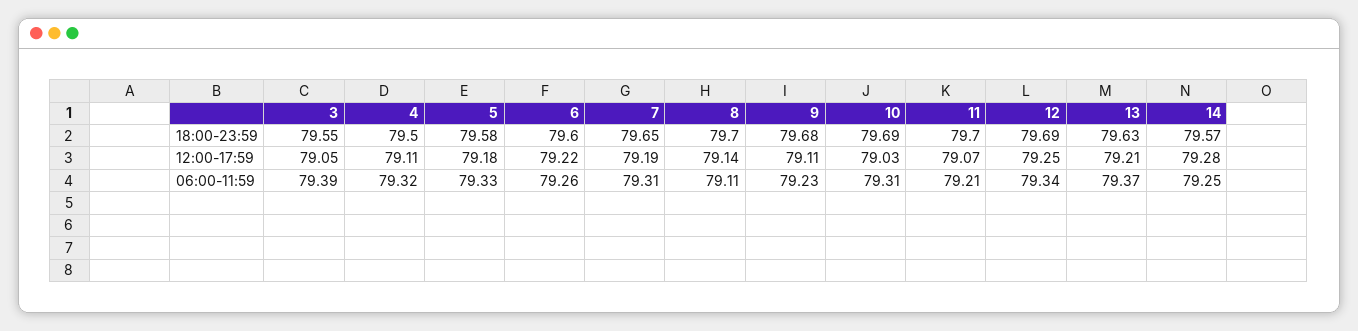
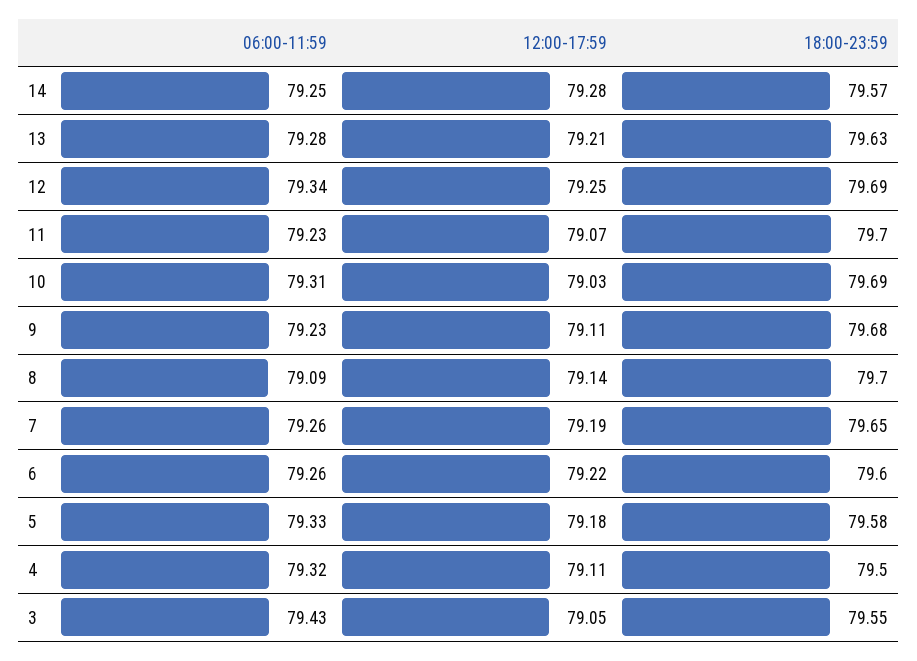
  {
    "3": {
      "18:00-23:59": 79.55,
      "12:00-17:59": 79.05,
-     "06:00-11:59": 79.39
+     "06:00-11:59": 79.43
    },
    "4": {
      "18:00-23:59": 79.5,
      "12:00-17:59": 79.11,
      "06:00-11:59": 79.32
    },
    "5": {
      "18:00-23:59": 79.58,
      "12:00-17:59": 79.18,
      "06:00-11:59": 79.33
    },
    "6": {
      "18:00-23:59": 79.6,
      "12:00-17:59": 79.22,
      "06:00-11:59": 79.26
    },
    "7": {
      "18:00-23:59": 79.65,
      "12:00-17:59": 79.19,
-     "06:00-11:59": 79.31
+     "06:00-11:59": 79.26
    },
    "8": {
      "18:00-23:59": 79.7,
      "12:00-17:59": 79.14,
-     "06:00-11:59": 79.11
+     "06:00-11:59": 79.09
    },
    "9": {
      "18:00-23:59": 79.68,
      "12:00-17:59": 79.11,
      "06:00-11:59": 79.23
    },
    "10": {
      "18:00-23:59": 79.69,
      "12:00-17:59": 79.03,
      "06:00-11:59": 79.31
    },
    "11": {
      "18:00-23:59": 79.7,
      "12:00-17:59": 79.07,
-     "06:00-11:59": 79.21
+     "06:00-11:59": 79.23
    },
    "12": {
      "18:00-23:59": 79.69,
      "12:00-17:59": 79.25,
      "06:00-11:59": 79.34
    },
    "13": {
      "18:00-23:59": 79.63,
      "12:00-17:59": 79.21,
-     "06:00-11:59": 79.37
+     "06:00-11:59": 79.28
    },
    "14": {
      "18:00-23:59": 79.57,
      "12:00-17:59": 79.28,
      "06:00-11:59": 79.25
    }
  }

